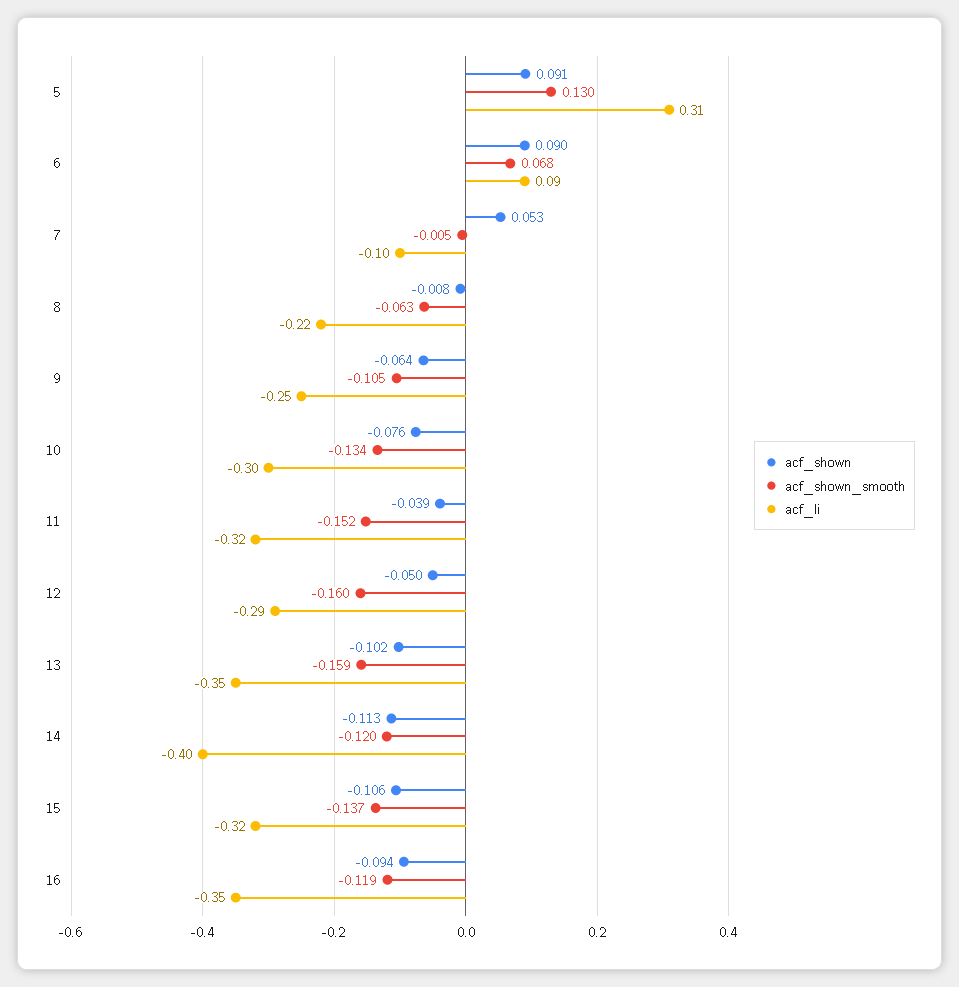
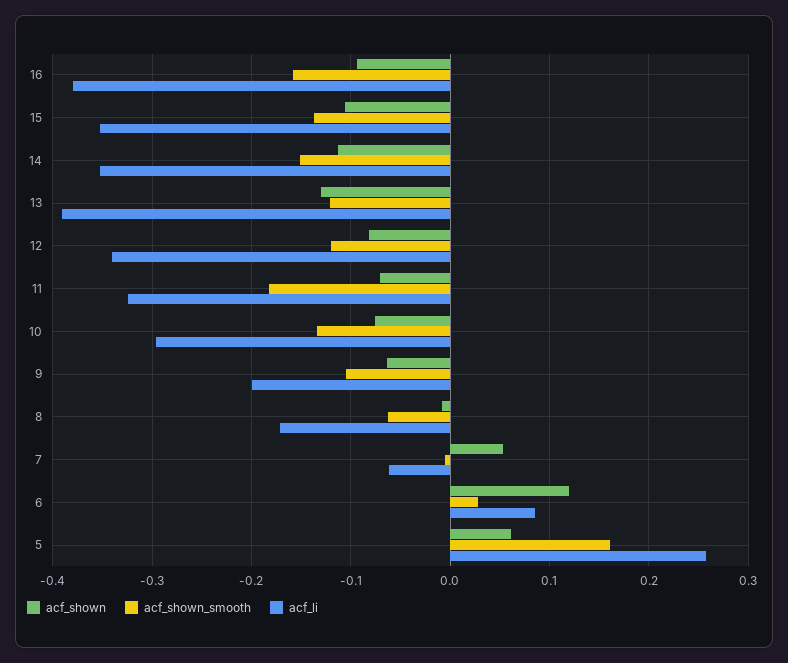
  {
    "acf_shown": {
-     "5": 0.091,
+     "5": 0.06,
-     "6": 0.09,
+     "6": 0.12,
      "7": 0.053,
      "8": -0.008,
      "9": -0.064,
      "10": -0.076,
-     "11": -0.039,
+     "11": -0.07,
-     "12": -0.05,
+     "12": -0.08,
-     "13": -0.102,
+     "13": -0.13,
      "14": -0.113,
      "15": -0.106,
      "16": -0.094
    },
    "acf_shown_smooth": {
-     "5": 0.13,
+     "5": 0.16,
-     "6": 0.068,
+     "6": 0.03,
      "7": -0.005,
      "8": -0.063,
      "9": -0.105,
      "10": -0.134,
-     "11": -0.152,
+     "11": -0.18,
-     "12": -0.16,
+     "12": -0.12,
-     "13": -0.159,
+     "13": -0.12,
-     "14": -0.12,
+     "14": -0.15,
      "15": -0.137,
-     "16": -0.119
+     "16": -0.16
    },
    "acf_li": {
-     "5": 0.31,
+     "5": 0.26,
      "6": 0.09,
-     "7": -0.1,
+     "7": -0.06,
-     "8": -0.22,
+     "8": -0.17,
-     "9": -0.25,
+     "9": -0.2,
      "10": -0.3,
      "11": -0.32,
-     "12": -0.29,
+     "12": -0.34,
-     "13": -0.35,
+     "13": -0.39,
-     "14": -0.4,
+     "14": -0.35,
-     "15": -0.32,
+     "15": -0.35,
-     "16": -0.35
+     "16": -0.38
    }
  }

